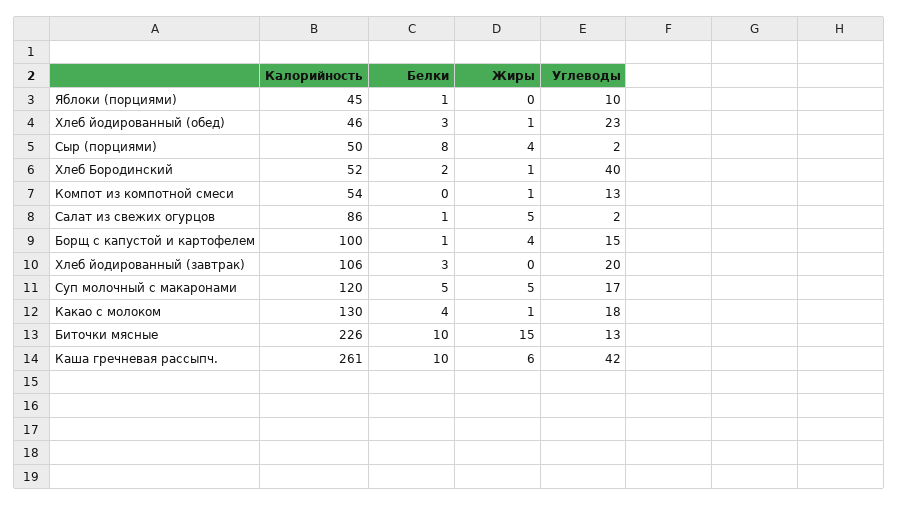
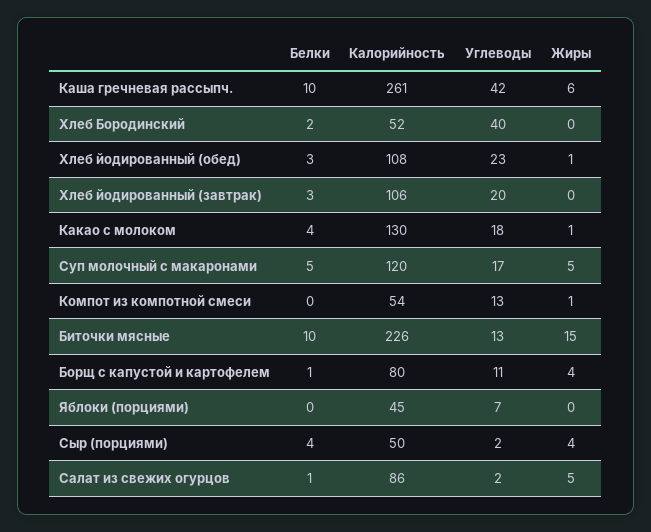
  {
    "Калорийность": {
      "Яблоки (порциями)": 45,
-     "Хлеб йодированный (обед)": 46,
+     "Хлеб йодированный (обед)": 108,
      "Сыр (порциями)": 50,
      "Хлеб Бородинский": 52,
      "Компот из компотной смеси": 54,
      "Салат из свежих огурцов": 86,
-     "Борщ с капустой и картофелем": 100,
+     "Борщ с капустой и картофелем": 80,
      "Хлеб йодированный (завтрак)": 106,
      "Суп молочный с макаронами": 120,
      "Какао с молоком": 130,
      "Биточки мясные": 226,
      "Каша гречневая рассыпч.": 261
    },
    "Белки": {
-     "Яблоки (порциями)": 1,
+     "Яблоки (порциями)": 0,
      "Хлеб йодированный (обед)": 3,
-     "Сыр (порциями)": 8,
+     "Сыр (порциями)": 4,
      "Хлеб Бородинский": 2,
      "Компот из компотной смеси": 0,
      "Салат из свежих огурцов": 1,
      "Борщ с капустой и картофелем": 1,
      "Хлеб йодированный (завтрак)": 3,
      "Суп молочный с макаронами": 5,
      "Какао с молоком": 4,
      "Биточки мясные": 10,
      "Каша гречневая рассыпч.": 10
    },
    "Жиры": {
      "Яблоки (порциями)": 0,
      "Хлеб йодированный (обед)": 1,
      "Сыр (порциями)": 4,
-     "Хлеб Бородинский": 1,
+     "Хлеб Бородинский": 0,
      "Компот из компотной смеси": 1,
      "Салат из свежих огурцов": 5,
      "Борщ с капустой и картофелем": 4,
      "Хлеб йодированный (завтрак)": 0,
      "Суп молочный с макаронами": 5,
      "Какао с молоком": 1,
      "Биточки мясные": 15,
      "Каша гречневая рассыпч.": 6
    },
    "Углеводы": {
-     "Яблоки (порциями)": 10,
+     "Яблоки (порциями)": 7,
      "Хлеб йодированный (обед)": 23,
      "Сыр (порциями)": 2,
      "Хлеб Бородинский": 40,
      "Компот из компотной смеси": 13,
      "Салат из свежих огурцов": 2,
-     "Борщ с капустой и картофелем": 15,
+     "Борщ с капустой и картофелем": 11,
      "Хлеб йодированный (завтрак)": 20,
      "Суп молочный с макаронами": 17,
      "Какао с молоком": 18,
      "Биточки мясные": 13,
      "Каша гречневая рассыпч.": 42
    }
  }

